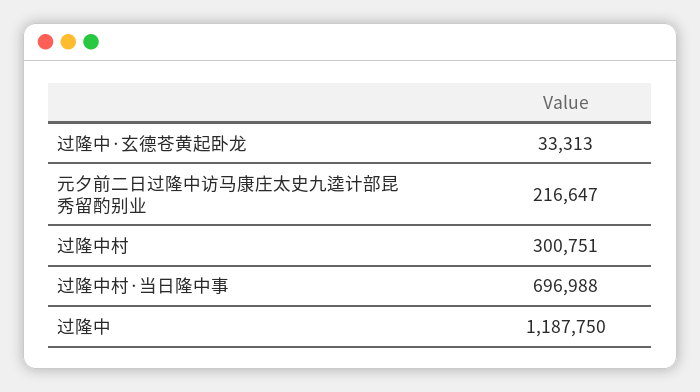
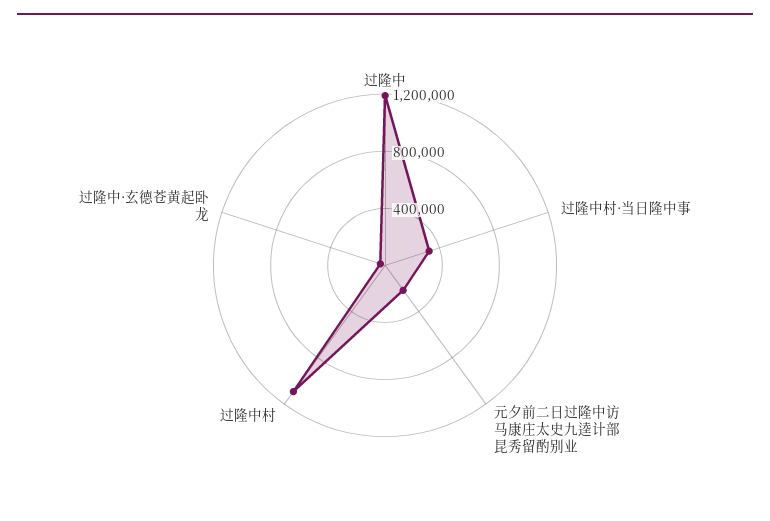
  {
    "过隆中·玄德苍黄起卧龙": 33313,
    "元夕前二日过隆中访马康庄太史九逵计部昆秀留酌别业": 216647,
-   "过隆中村": 300751,
+   "过隆中村": 1100000,
-   "过隆中村·当日隆中事": 696988,
+   "过隆中村·当日隆中事": 300000,
    "过隆中": 1187750
  }

